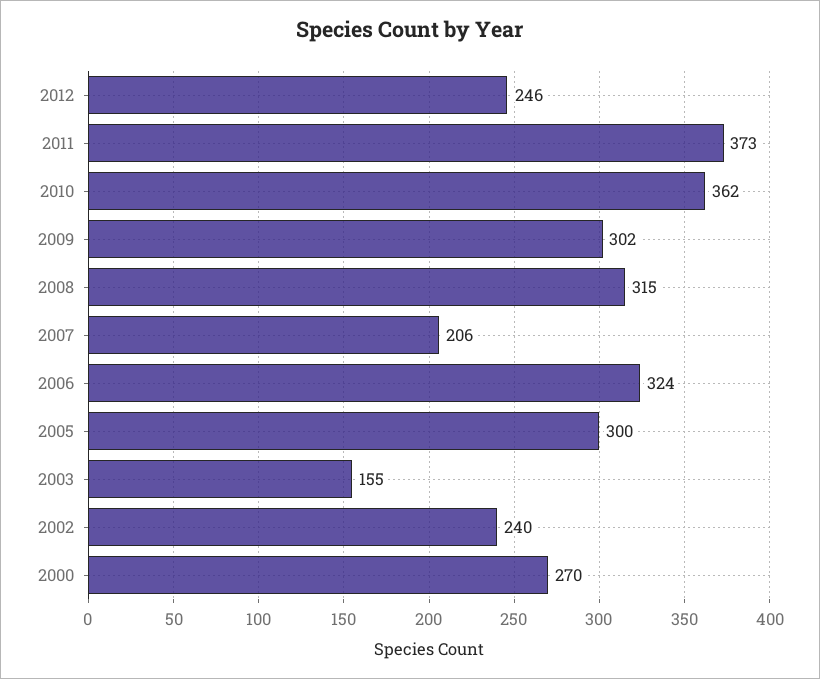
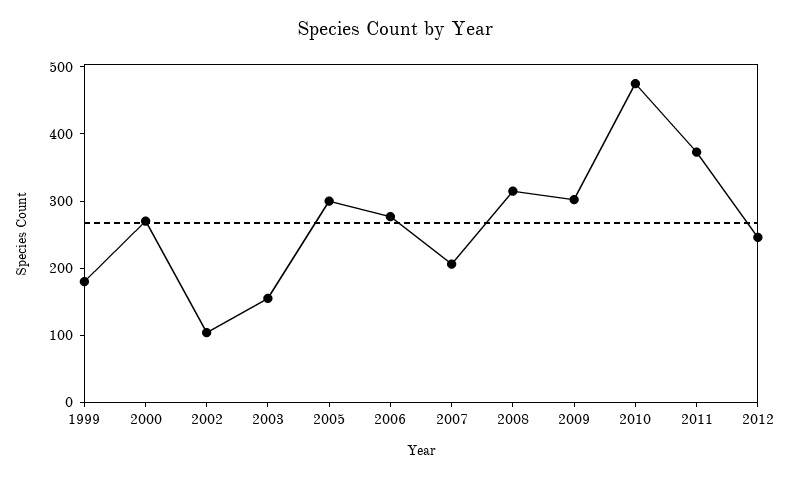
  {
    "2012": 246,
    "2011": 373,
-   "2010": 362,
+   "2010": 480,
    "2009": 302,
    "2008": 315,
    "2007": 206,
-   "2006": 324,
+   "2006": 280,
    "2005": 300,
    "2003": 155,
-   "2002": 240,
+   "2002": 100,
-   "2000": 270
+   "2000": 270,
+   "1999": 180
  }

